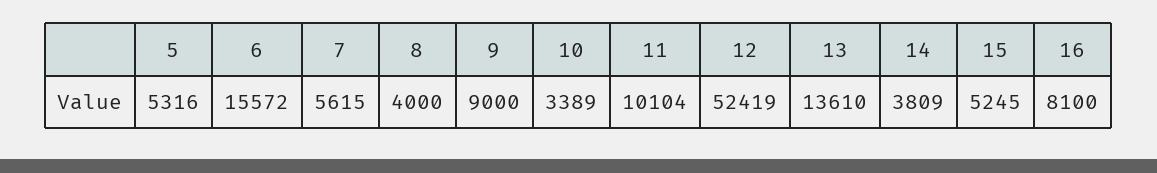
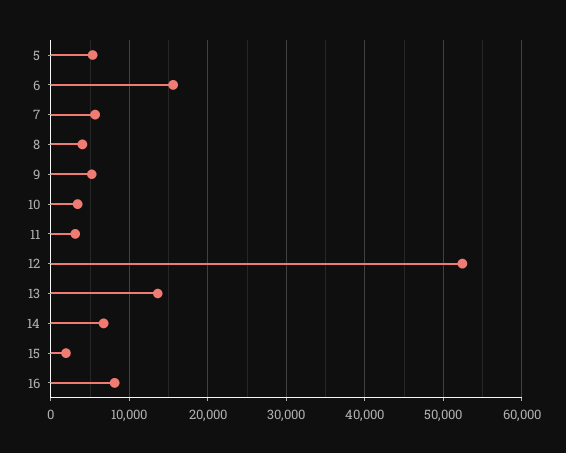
  {
    "5": 5316,
    "6": 15572,
    "7": 5615,
    "8": 4000,
-   "9": 9000,
+   "9": 5000,
    "10": 3389,
-   "11": 10104,
+   "11": 3000,
    "12": 52419,
    "13": 13610,
-   "14": 3809,
+   "14": 7000,
-   "15": 5245,
+   "15": 2000,
    "16": 8100
  }

